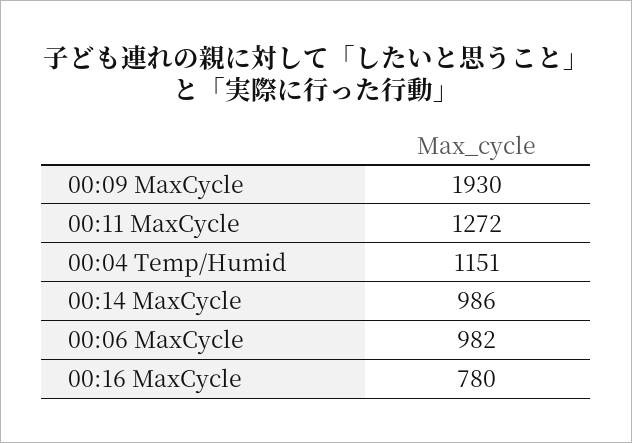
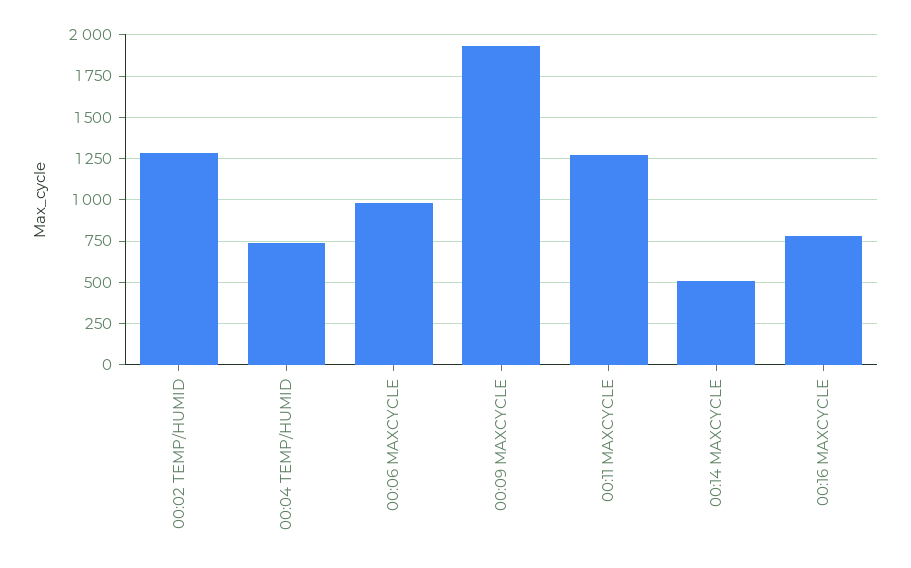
  {
    "00:09 MaxCycle": 1930,
    "00:11 MaxCycle": 1272,
-   "00:04 Temp/Humid": 1151,
+   "00:04 Temp/Humid": 750,
-   "00:14 MaxCycle": 986,
+   "00:14 MaxCycle": 500,
    "00:06 MaxCycle": 982,
-   "00:16 MaxCycle": 780
+   "00:16 MaxCycle": 780,
+   "00:02 TEMP/HUMID": 1300
  }

